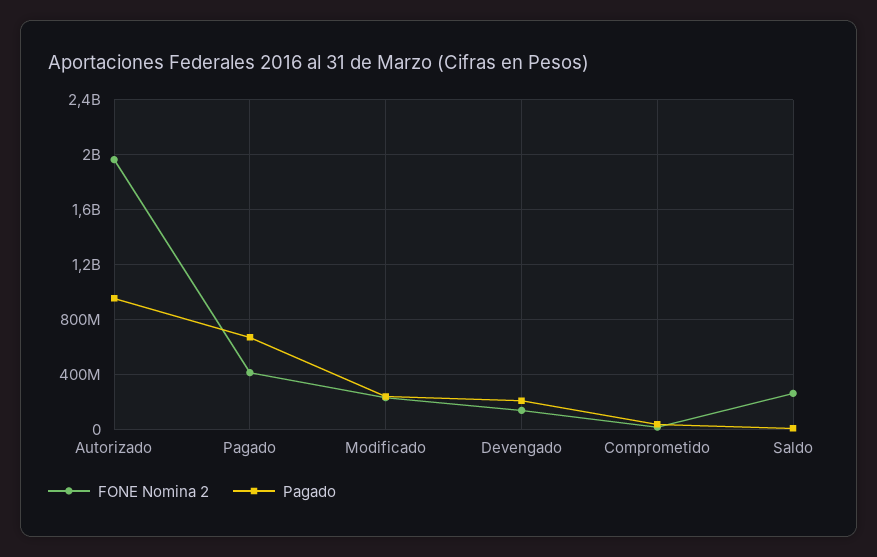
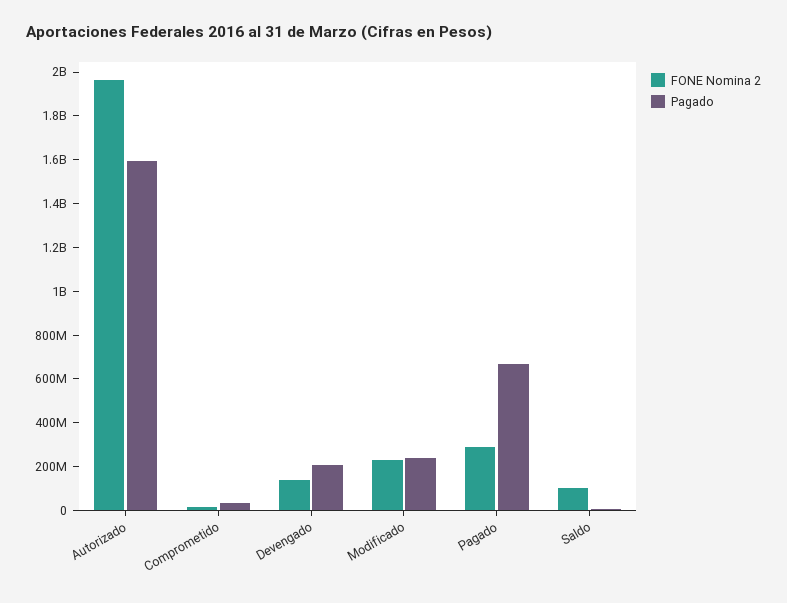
  {
    "FONE Nomina 2": {
      "Autorizado": 1950000000,
-     "Pagado": 400000000,
+     "Pagado": 300000000,
      "Modificado": 250000000,
      "Devengado": 150000000,
      "Comprometido": 0,
-     "Saldo": 250000000
+     "Saldo": 100000000
    },
    "Pagado": {
-     "Autorizado": 950000000,
+     "Autorizado": 1600000000,
      "Pagado": 650000000,
      "Modificado": 250000000,
      "Devengado": 200000000,
      "Comprometido": 50000000,
      "Saldo": 0
    }
  }

